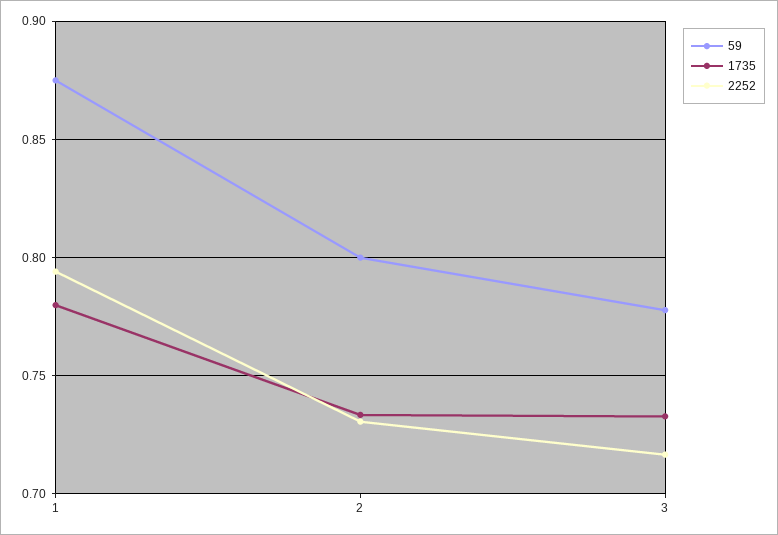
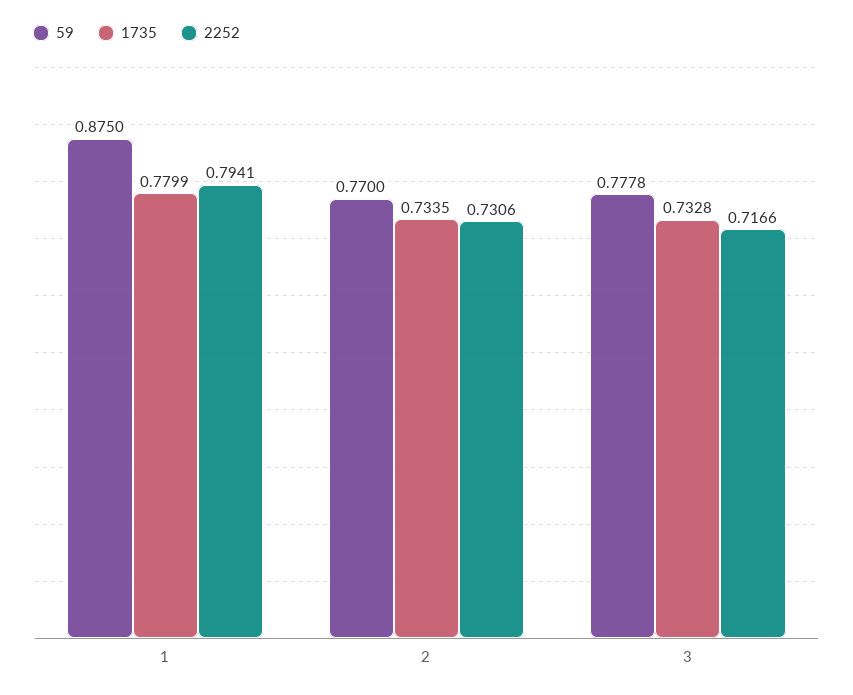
  {
    "59": {
      "1": 0.875,
-     "2": 0.8,
+     "2": 0.77,
      "3": 0.7778
    },
    "1735": {
      "1": 0.7799,
      "2": 0.7335,
      "3": 0.7328
    },
    "2252": {
      "1": 0.7941,
      "2": 0.7306,
      "3": 0.7166
    }
  }

